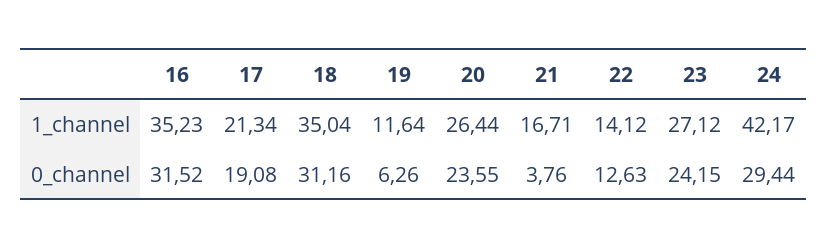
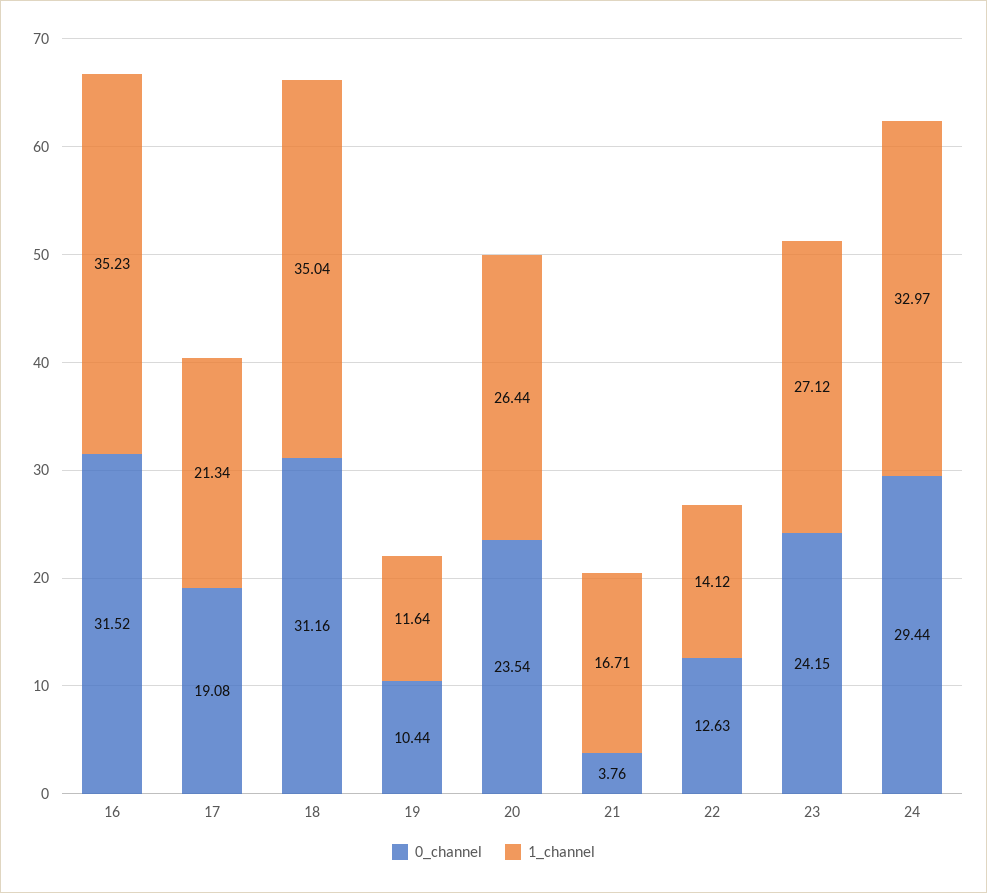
  {
    "1_channel": {
      "16": 35.23,
      "17": 21.34,
      "18": 35.04,
      "19": 11.64,
      "20": 26.44,
      "21": 16.71,
      "22": 14.12,
      "23": 27.12,
-     "24": 42.17
+     "24": 32.97
    },
    "0_channel": {
      "16": 31.52,
      "17": 19.08,
      "18": 31.16,
-     "19": 6.26,
+     "19": 10.44,
-     "20": 23.55,
+     "20": 23.54,
      "21": 3.76,
      "22": 12.63,
      "23": 24.15,
      "24": 29.44
    }
  }

